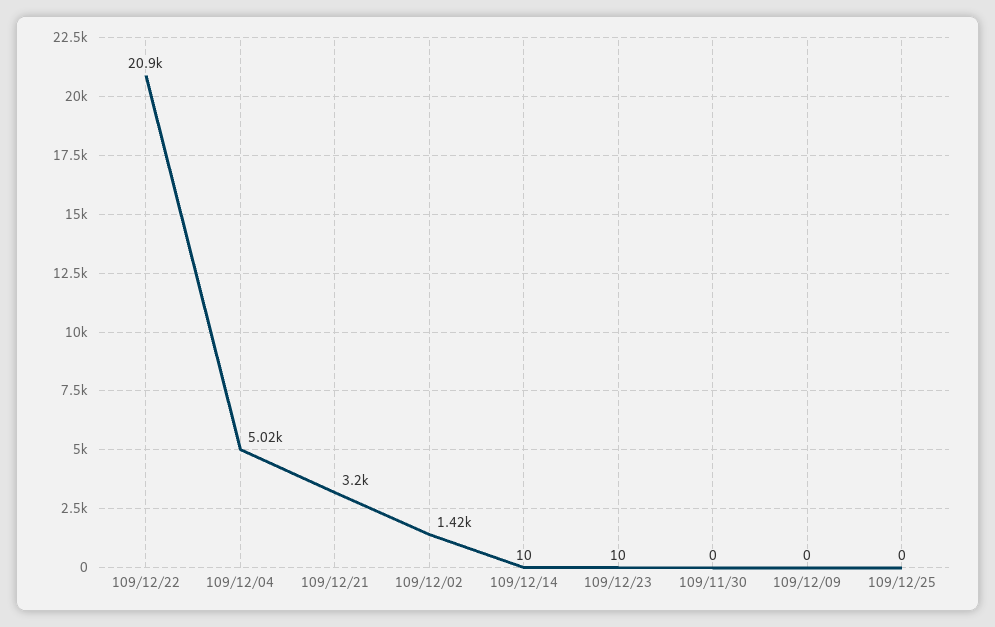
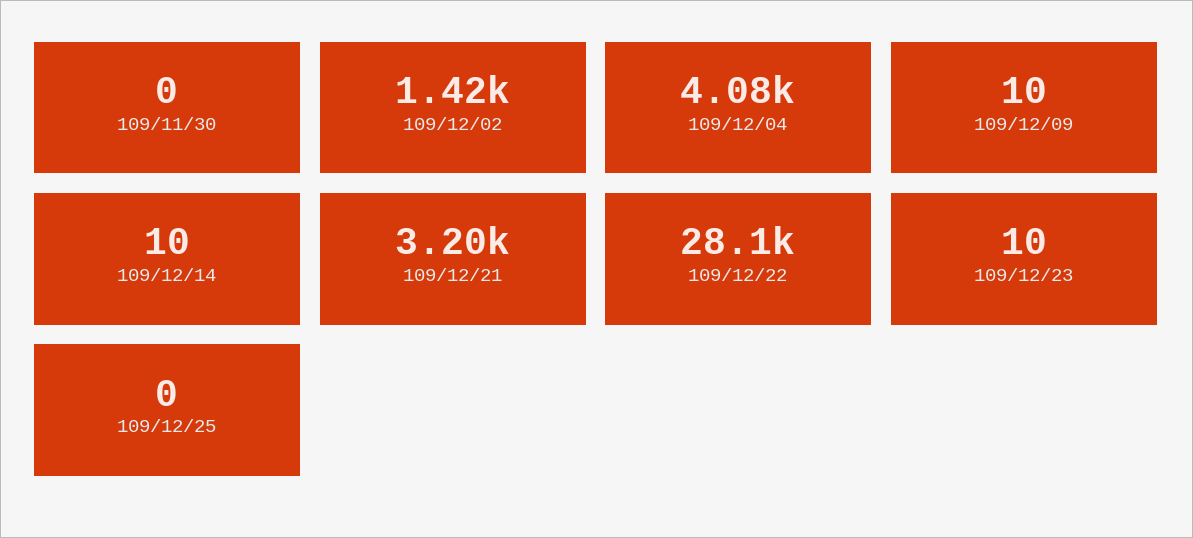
  {
-   "109/12/22": 20900,
+   "109/12/22": 28100,
-   "109/12/04": 5020,
+   "109/12/04": 4080,
    "109/12/21": 3200,
    "109/12/02": 1420,
    "109/12/14": 10,
    "109/12/23": 10,
    "109/11/30": 0,
-   "109/12/09": 0,
+   "109/12/09": 10,
    "109/12/25": 0
  }

